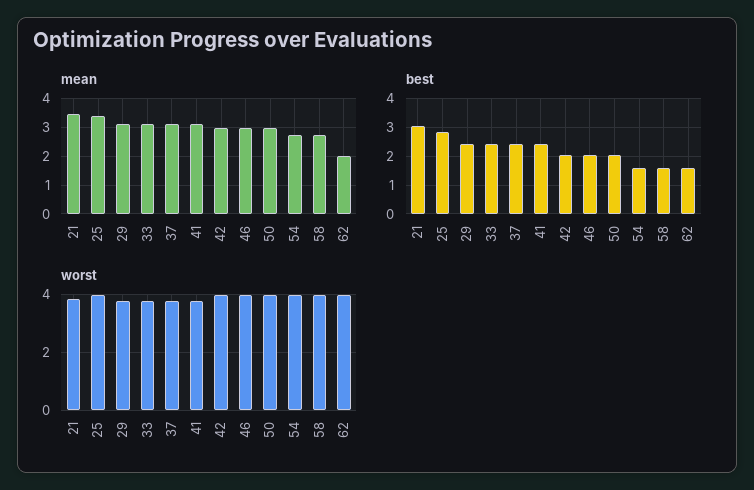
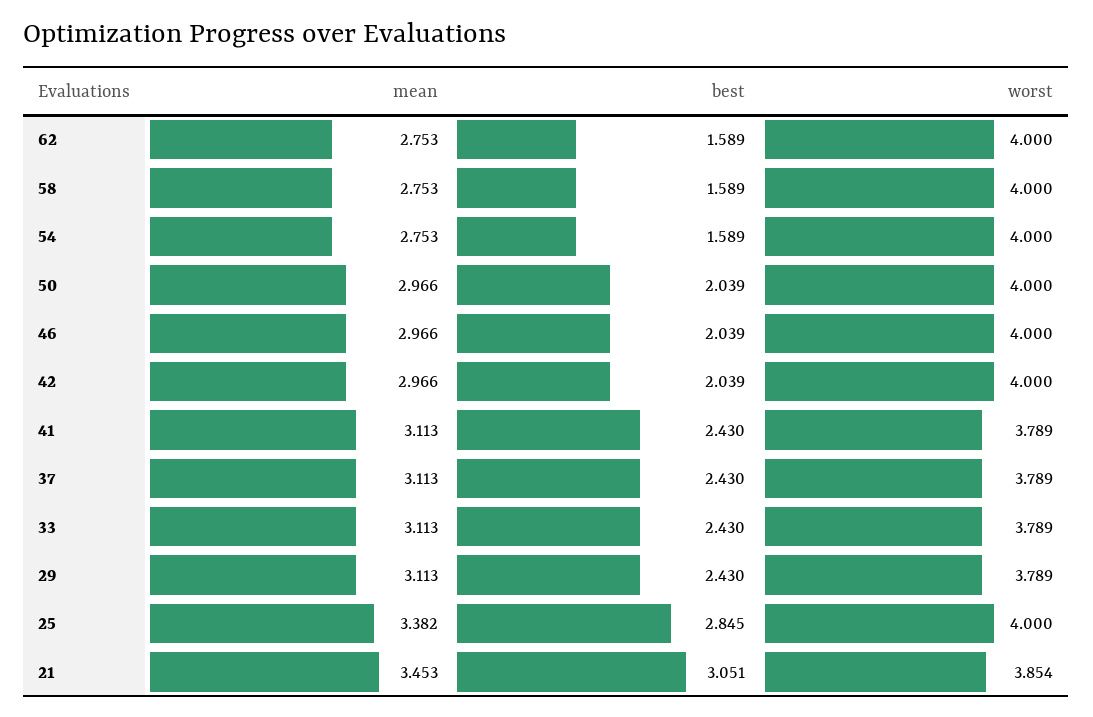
  {
    "mean": {
      "21": 3.453,
      "25": 3.382,
      "29": 3.113,
      "33": 3.113,
      "37": 3.113,
      "41": 3.113,
      "42": 2.966,
      "46": 2.966,
      "50": 2.966,
      "54": 2.753,
      "58": 2.753,
-     "62": 2
+     "62": 2.753
    },
    "best": {
      "21": 3.051,
      "25": 2.845,
      "29": 2.43,
      "33": 2.43,
      "37": 2.43,
      "41": 2.43,
      "42": 2.039,
      "46": 2.039,
      "50": 2.039,
      "54": 1.589,
      "58": 1.589,
      "62": 1.589
    },
    "worst": {
      "21": 3.854,
      "25": 4,
      "29": 3.789,
      "33": 3.789,
      "37": 3.789,
      "41": 3.789,
      "42": 4,
      "46": 4,
      "50": 4,
      "54": 4,
      "58": 4,
      "62": 4
    }
  }

